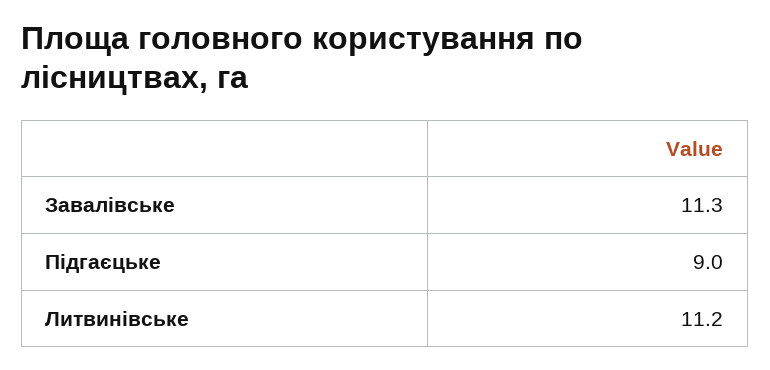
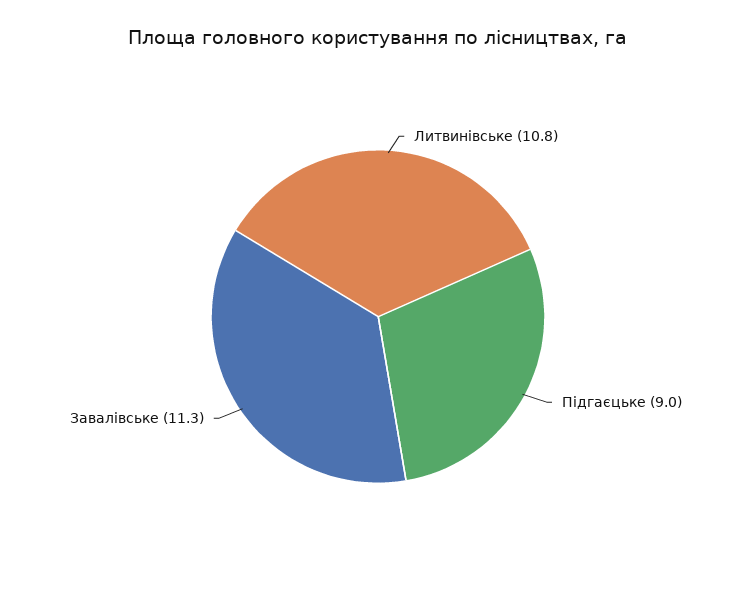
  {
    "Завалівське": 11.3,
    "Підгаєцьке": 9,
-   "Литвинівське": 11.2
+   "Литвинівське": 10.8
  }

